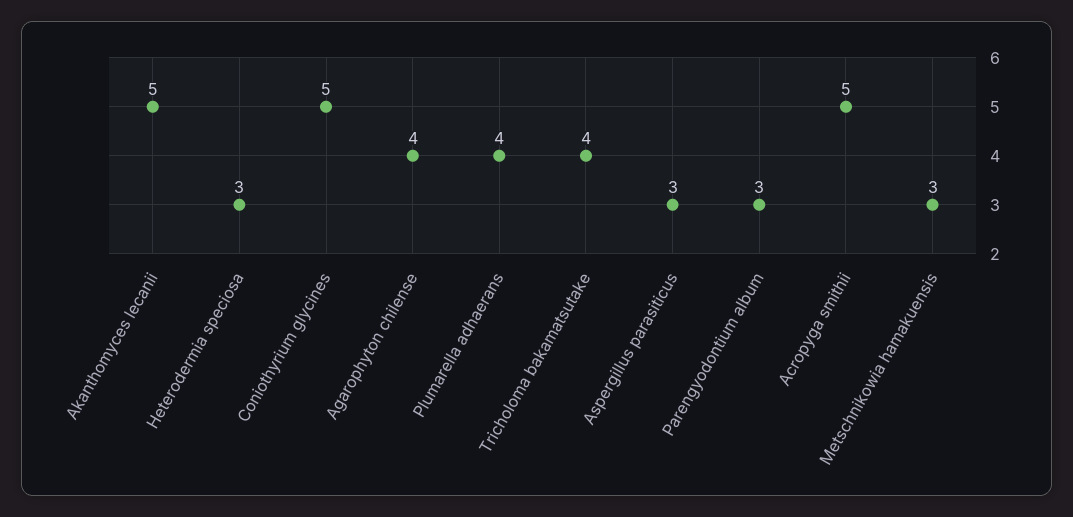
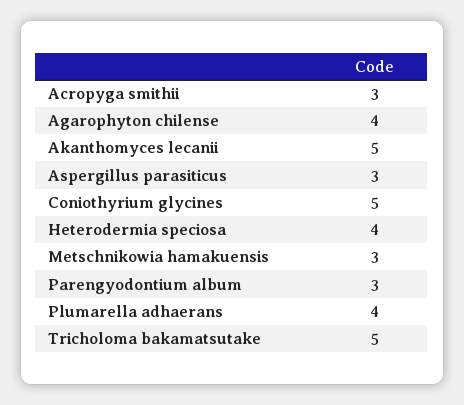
  {
    "Akanthomyces lecanii": 5,
-   "Heterodermia speciosa": 3,
+   "Heterodermia speciosa": 4,
    "Coniothyrium glycines": 5,
    "Agarophyton chilense": 4,
    "Plumarella adhaerans": 4,
-   "Tricholoma bakamatsutake": 4,
+   "Tricholoma bakamatsutake": 5,
    "Aspergillus parasiticus": 3,
    "Parengyodontium album": 3,
-   "Acropyga smithii": 5,
+   "Acropyga smithii": 3,
    "Metschnikowia hamakuensis": 3
  }

